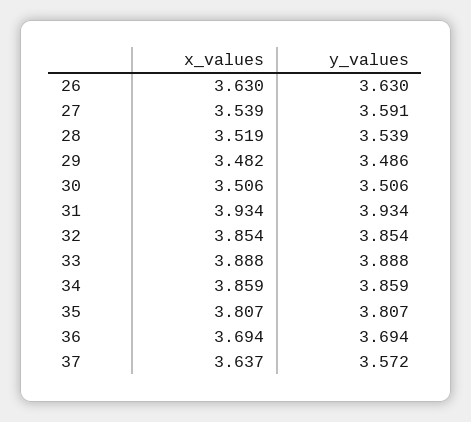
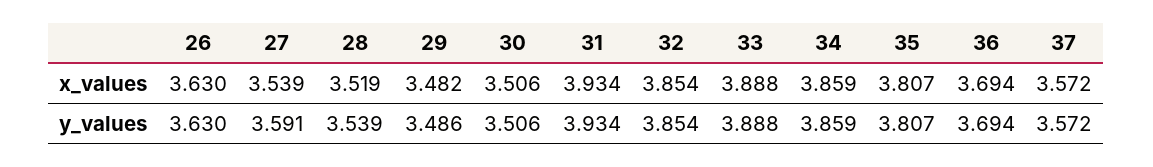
  {
    "x_values": {
      "26": 3.63,
      "27": 3.539,
      "28": 3.519,
      "29": 3.482,
      "30": 3.506,
      "31": 3.934,
      "32": 3.854,
      "33": 3.888,
      "34": 3.859,
      "35": 3.807,
      "36": 3.694,
-     "37": 3.637
+     "37": 3.572
    },
    "y_values": {
      "26": 3.63,
      "27": 3.591,
      "28": 3.539,
      "29": 3.486,
      "30": 3.506,
      "31": 3.934,
      "32": 3.854,
      "33": 3.888,
      "34": 3.859,
      "35": 3.807,
      "36": 3.694,
      "37": 3.572
    }
  }

